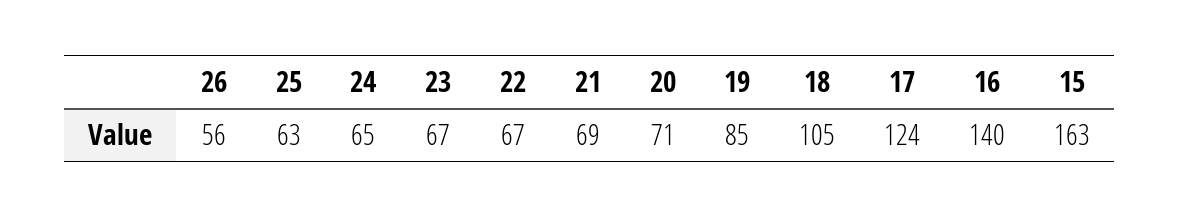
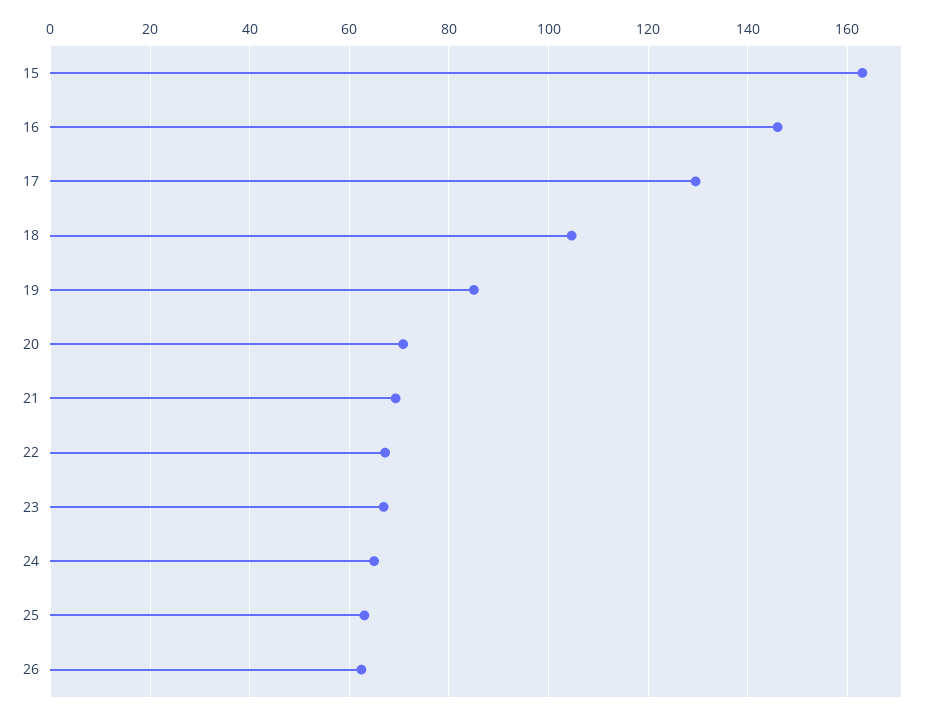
  {
-   "26": 56,
+   "26": 62,
    "25": 63,
    "24": 65,
    "23": 67,
    "22": 67,
    "21": 69,
    "20": 71,
    "19": 85,
    "18": 105,
-   "17": 124,
+   "17": 130,
-   "16": 140,
+   "16": 146,
    "15": 163
  }

